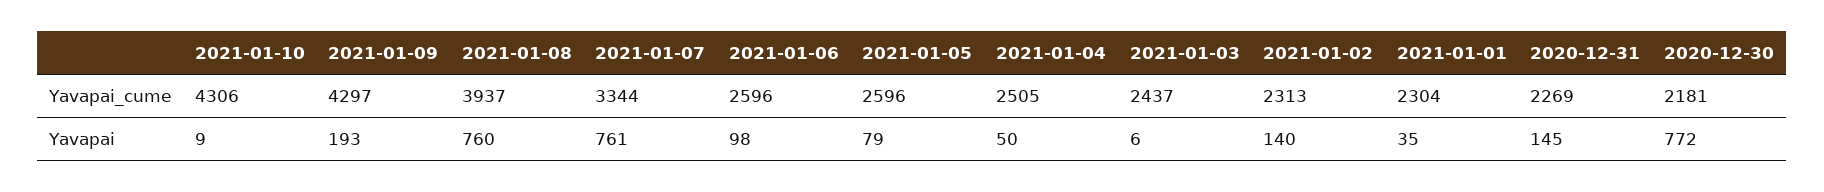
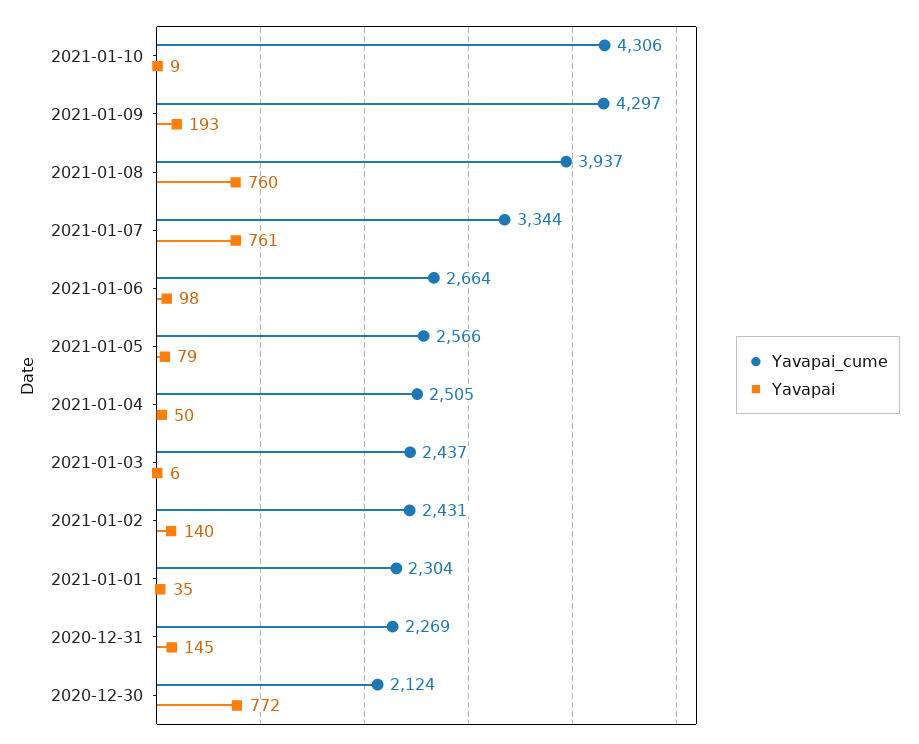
  {
    "Yavapai_cume": {
      "2021-01-10": 4306,
      "2021-01-09": 4297,
      "2021-01-08": 3937,
      "2021-01-07": 3344,
-     "2021-01-06": 2596,
+     "2021-01-06": 2664,
-     "2021-01-05": 2596,
+     "2021-01-05": 2566,
      "2021-01-04": 2505,
      "2021-01-03": 2437,
-     "2021-01-02": 2313,
+     "2021-01-02": 2431,
      "2021-01-01": 2304,
      "2020-12-31": 2269,
-     "2020-12-30": 2181
+     "2020-12-30": 2124
    },
    "Yavapai": {
      "2021-01-10": 9,
      "2021-01-09": 193,
      "2021-01-08": 760,
      "2021-01-07": 761,
      "2021-01-06": 98,
      "2021-01-05": 79,
      "2021-01-04": 50,
      "2021-01-03": 6,
      "2021-01-02": 140,
      "2021-01-01": 35,
      "2020-12-31": 145,
      "2020-12-30": 772
    }
  }

